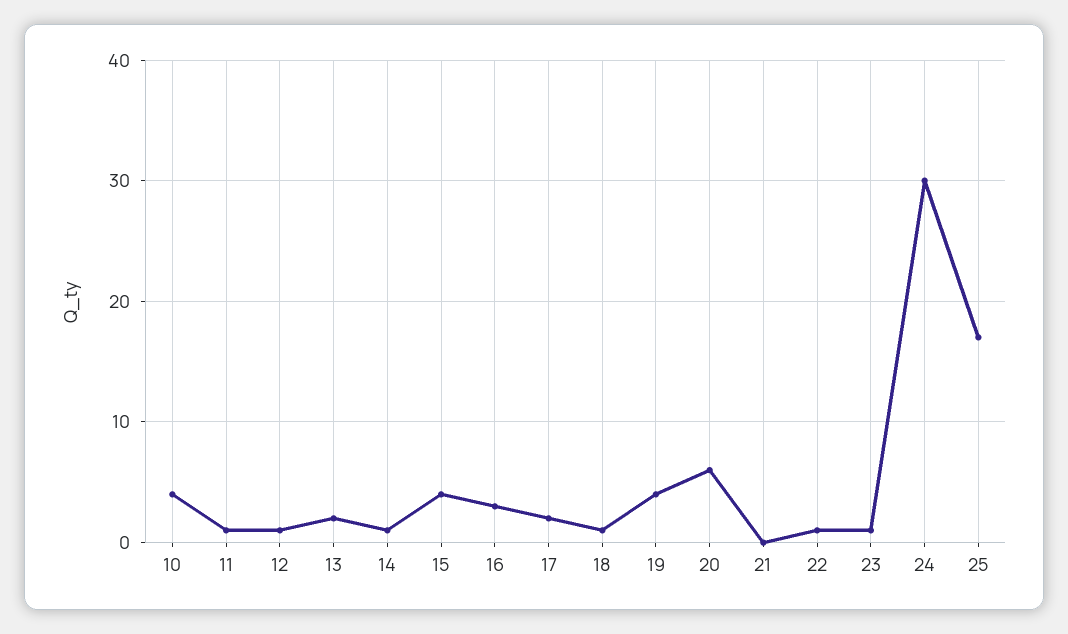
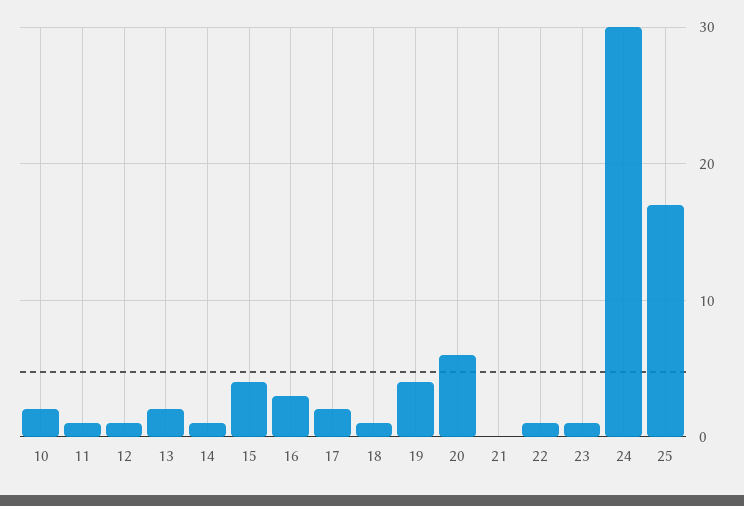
  {
-   "10": 4,
+   "10": 2,
    "11": 1,
    "12": 1,
    "13": 2,
    "14": 1,
    "15": 4,
    "16": 3,
    "17": 2,
    "18": 1,
    "19": 4,
    "20": 6,
    "21": 0,
    "22": 1,
    "23": 1,
    "24": 30,
    "25": 17
  }

